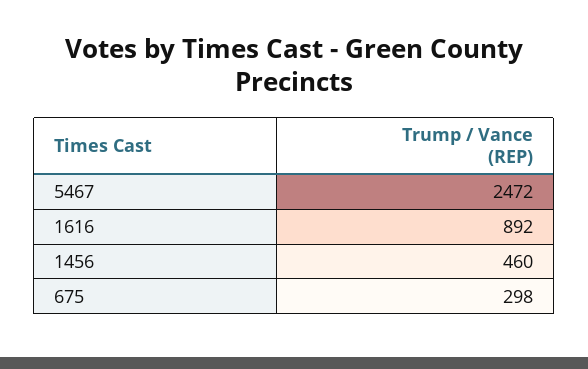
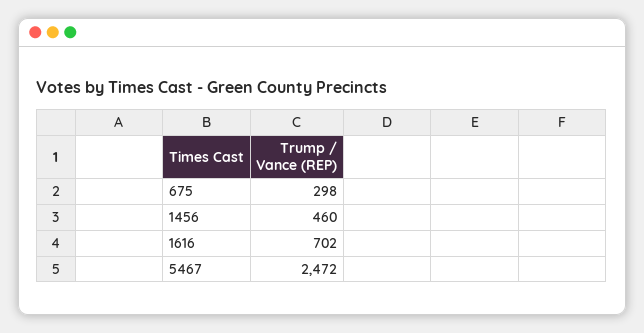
  {
    "5467": 2472,
-   "1616": 892,
+   "1616": 702,
    "1456": 460,
    "675": 298
  }

